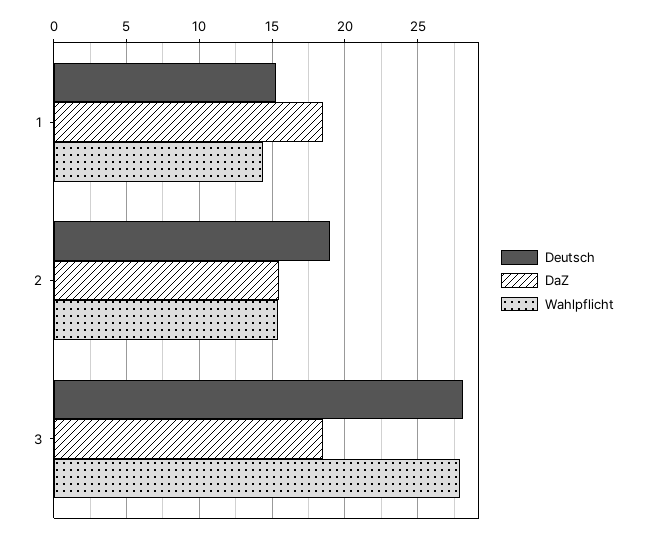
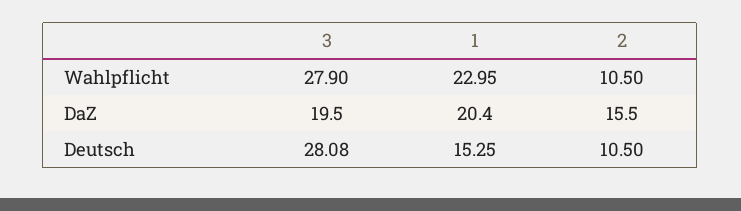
  {
    "Deutsch": {
      "1": 15.25,
-     "2": 19,
+     "2": 10.5,
      "3": 28.08
    },
    "DaZ": {
-     "1": 18.5,
+     "1": 20.4,
      "2": 15.5,
-     "3": 18.5
+     "3": 19.5
    },
    "Wahlpflicht": {
-     "1": 14.5,
+     "1": 22.95,
-     "2": 15.5,
+     "2": 10.5,
      "3": 27.9
    }
  }

